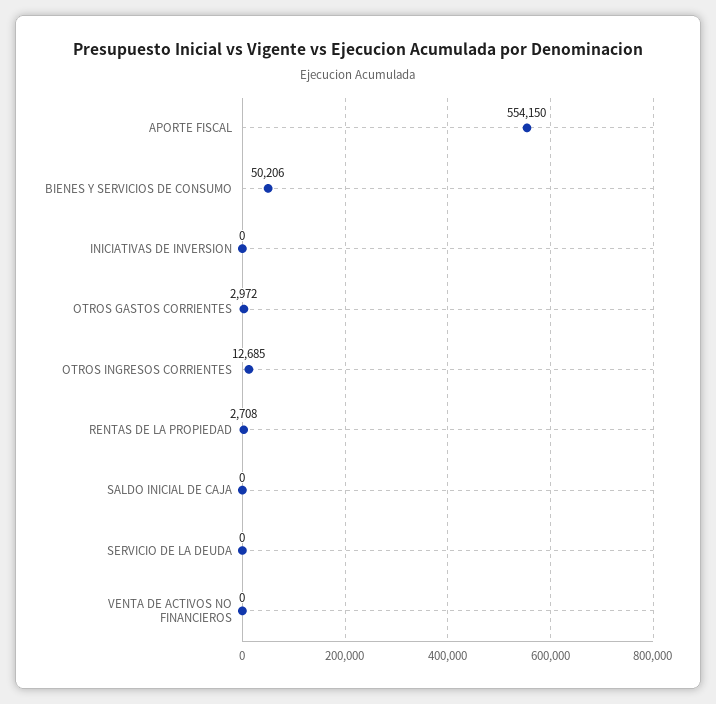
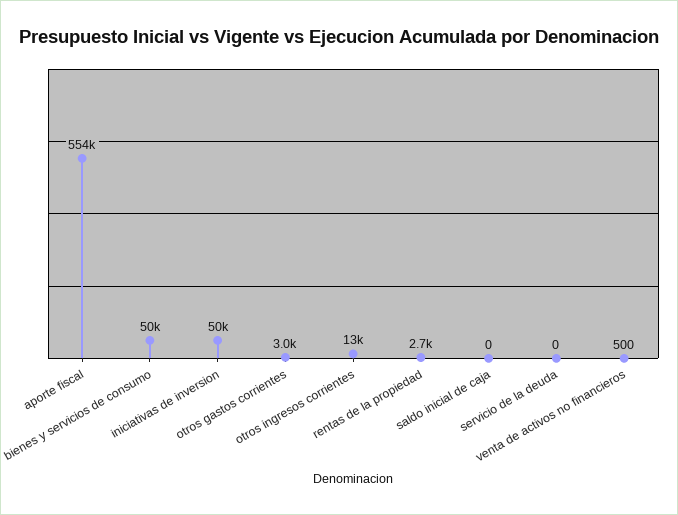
  {
    "APORTE FISCAL": 554150,
    "BIENES Y SERVICIOS DE CONSUMO": 50206,
-   "INICIATIVAS DE INVERSION": 0,
+   "INICIATIVAS DE INVERSION": 50000,
    "OTROS GASTOS CORRIENTES": 2972,
    "OTROS INGRESOS CORRIENTES": 12685,
    "RENTAS DE LA PROPIEDAD": 2708,
    "SALDO INICIAL DE CAJA": 0,
    "SERVICIO DE LA DEUDA": 0,
-   "VENTA DE ACTIVOS NO FINANCIEROS": 0
+   "VENTA DE ACTIVOS NO FINANCIEROS": 500
  }

